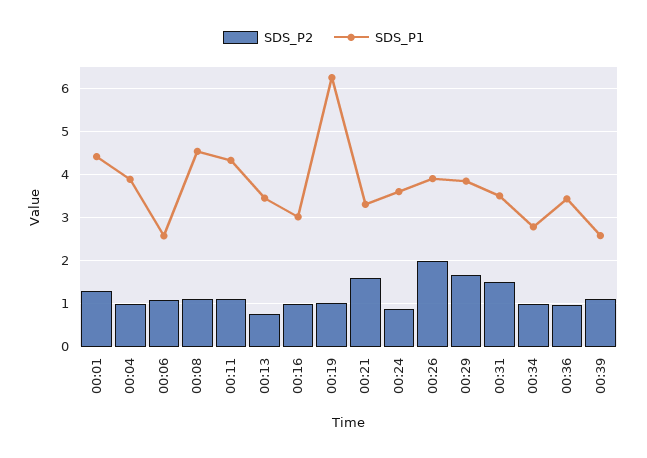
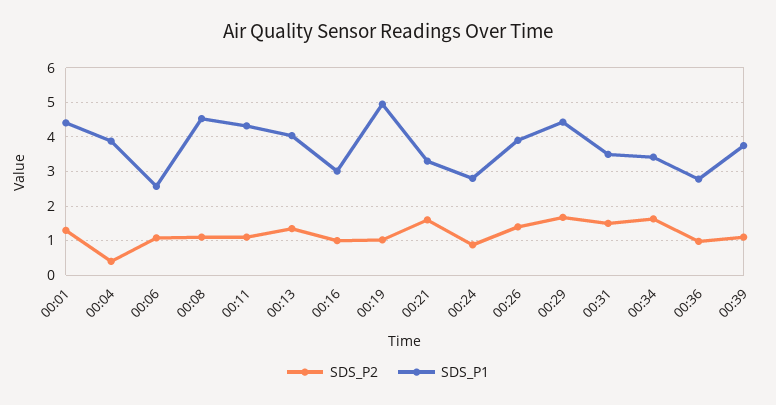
  {
    "SDS_P2": {
      "00:01": 1.4,
-     "00:04": 1,
+     "00:04": 0.4,
      "00:06": 1,
      "00:08": 1.2,
      "00:11": 1.2,
-     "00:13": 0.8,
+     "00:13": 1.4,
      "00:16": 1,
      "00:19": 1,
      "00:21": 1.6,
      "00:24": 0.8,
-     "00:26": 2,
+     "00:26": 1.4,
      "00:29": 1.6,
      "00:31": 1.6,
-     "00:34": 1,
+     "00:34": 1.6,
      "00:36": 1,
      "00:39": 1.2
    },
    "SDS_P1": {
      "00:01": 4.4,
      "00:04": 3.8,
      "00:06": 2.6,
      "00:08": 4.6,
      "00:11": 4.4,
-     "00:13": 3.4,
+     "00:13": 4,
      "00:16": 3,
-     "00:19": 6.2,
+     "00:19": 5,
      "00:21": 3.4,
-     "00:24": 3.6,
+     "00:24": 2.8,
      "00:26": 4,
-     "00:29": 3.8,
+     "00:29": 4.4,
      "00:31": 3.6,
-     "00:34": 2.8,
+     "00:34": 3.4,
-     "00:36": 3.4,
+     "00:36": 2.8,
-     "00:39": 2.6
+     "00:39": 3.8
    }
  }

